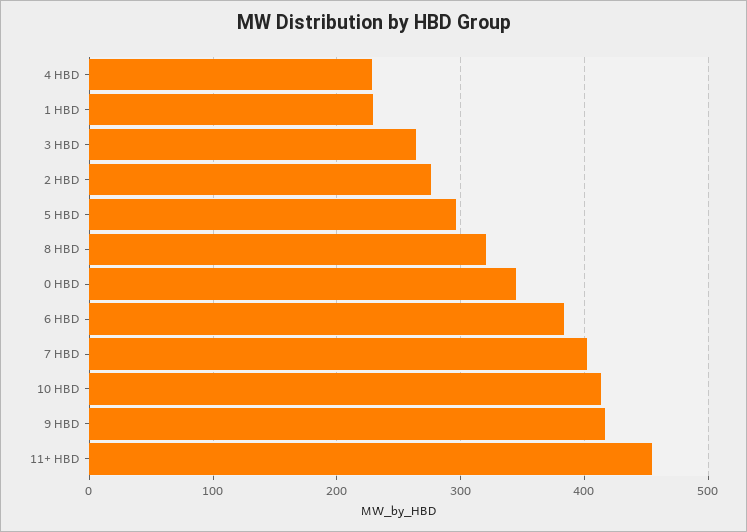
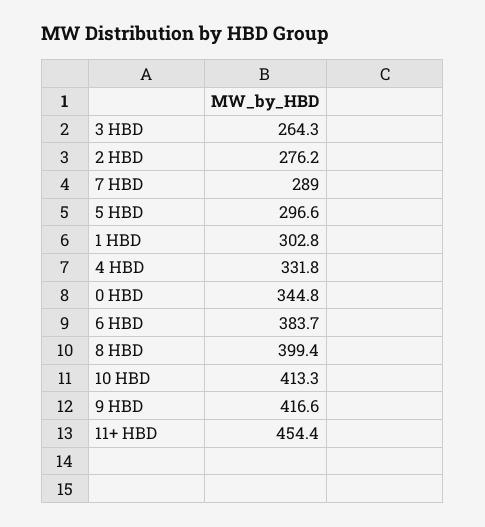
  {
-   "4 HBD": 230,
+   "4 HBD": 331.8,
-   "1 HBD": 230,
+   "1 HBD": 302.8,
    "3 HBD": 264.3,
    "2 HBD": 276.2,
    "5 HBD": 296.6,
-   "8 HBD": 320,
+   "8 HBD": 399.4,
    "0 HBD": 344.8,
    "6 HBD": 383.7,
-   "7 HBD": 400,
+   "7 HBD": 289,
    "10 HBD": 413.3,
    "9 HBD": 416.6,
    "11+ HBD": 454.4
  }

